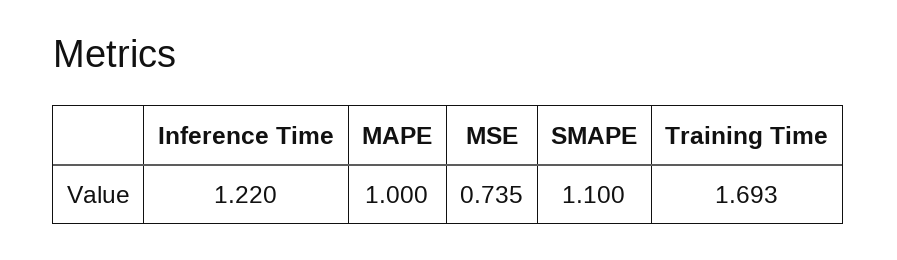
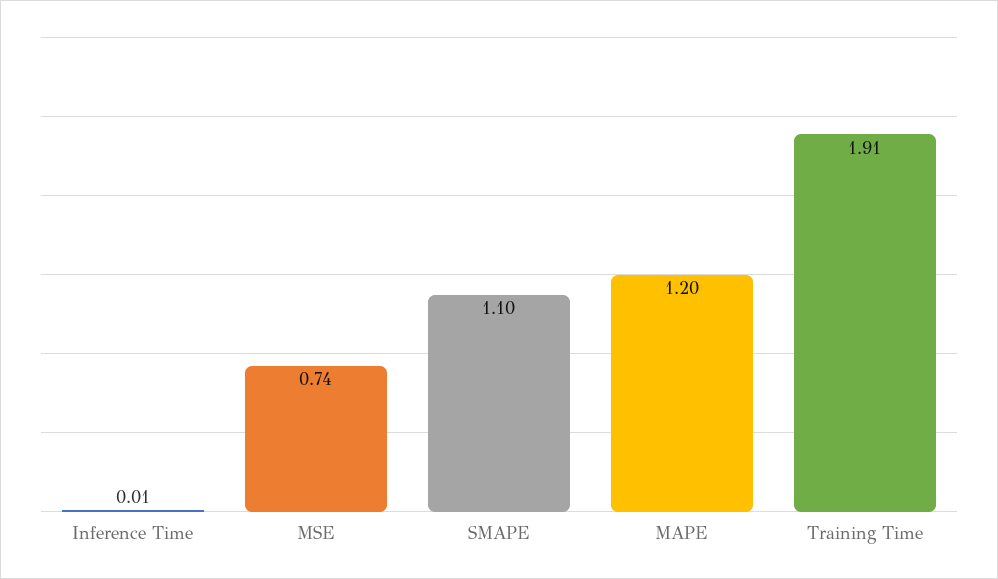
  {
-   "Inference Time": 1.22,
+   "Inference Time": 0.01,
-   "MAPE": 1,
+   "MAPE": 1.2,
    "MSE": 0.735,
    "SMAPE": 1.1,
-   "Training Time": 1.693
+   "Training Time": 1.91
  }

